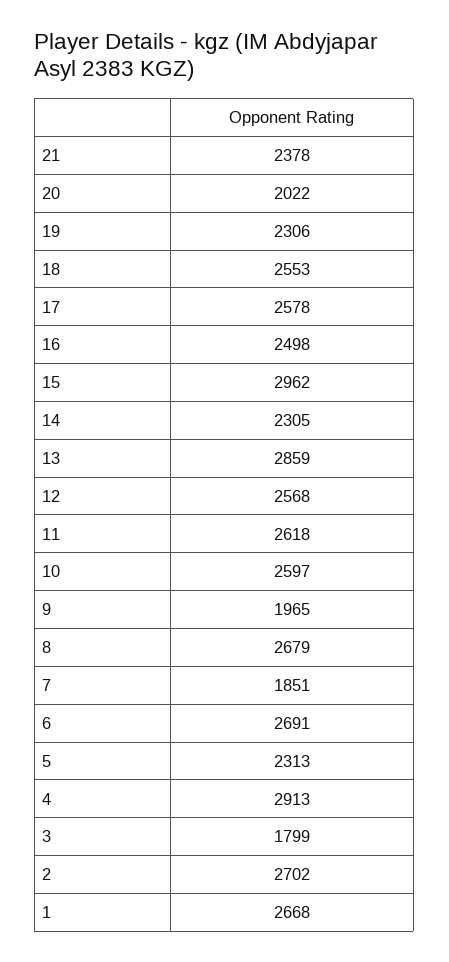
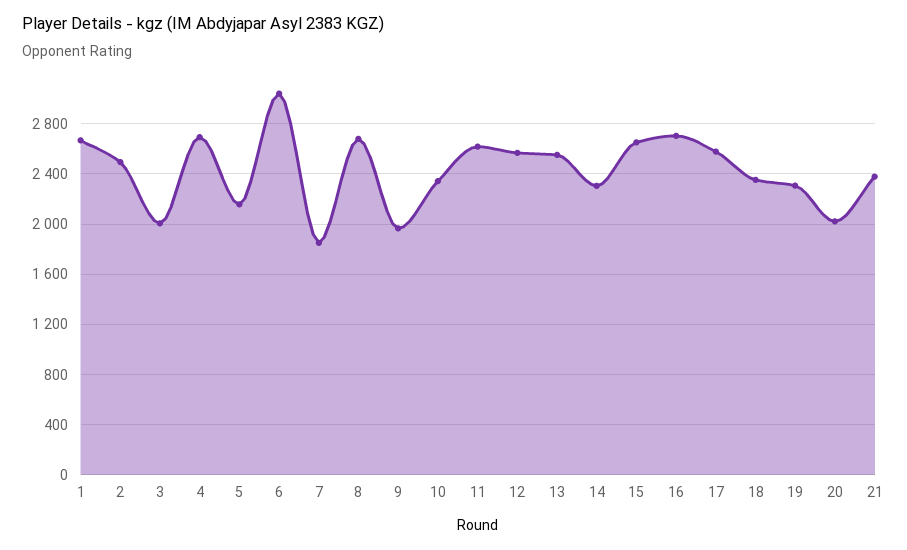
  {
    "21": 2378,
    "20": 2022,
    "19": 2306,
-   "18": 2553,
+   "18": 2350,
    "17": 2578,
-   "16": 2498,
+   "16": 2700,
-   "15": 2962,
+   "15": 2650,
    "14": 2305,
-   "13": 2859,
+   "13": 2550,
    "12": 2568,
    "11": 2618,
-   "10": 2597,
+   "10": 2350,
    "9": 1965,
    "8": 2679,
    "7": 1851,
-   "6": 2691,
+   "6": 3050,
-   "5": 2313,
+   "5": 2150,
-   "4": 2913,
+   "4": 2700,
-   "3": 1799,
+   "3": 2000,
-   "2": 2702,
+   "2": 2500,
    "1": 2668
  }

